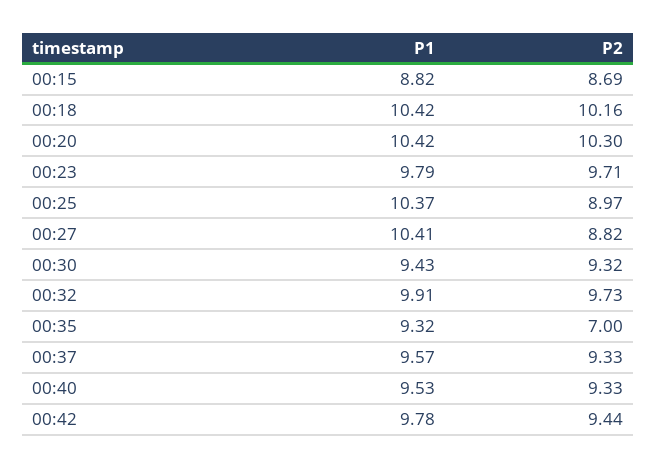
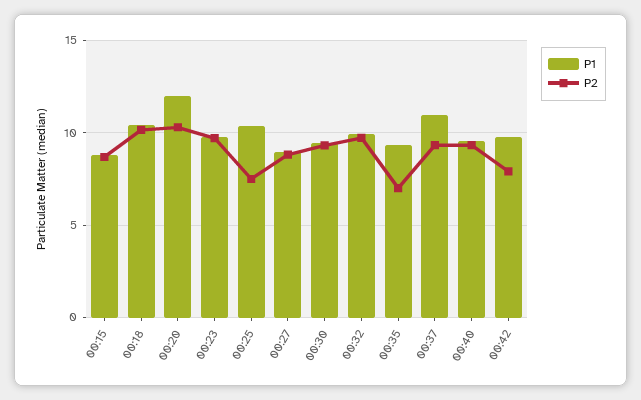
  {
    "P1": {
      "00:15": 8.82,
      "00:18": 10.42,
-     "00:20": 10.42,
+     "00:20": 12,
      "00:23": 9.79,
      "00:25": 10.37,
-     "00:27": 10.41,
+     "00:27": 9,
      "00:30": 9.43,
      "00:32": 9.91,
      "00:35": 9.32,
-     "00:37": 9.57,
+     "00:37": 11,
      "00:40": 9.53,
      "00:42": 9.78
    },
    "P2": {
      "00:15": 8.69,
      "00:18": 10.16,
      "00:20": 10.3,
      "00:23": 9.71,
-     "00:25": 8.97,
+     "00:25": 7.5,
      "00:27": 8.82,
      "00:30": 9.32,
      "00:32": 9.73,
      "00:35": 7,
      "00:37": 9.33,
      "00:40": 9.33,
-     "00:42": 9.44
+     "00:42": 8
    }
  }

